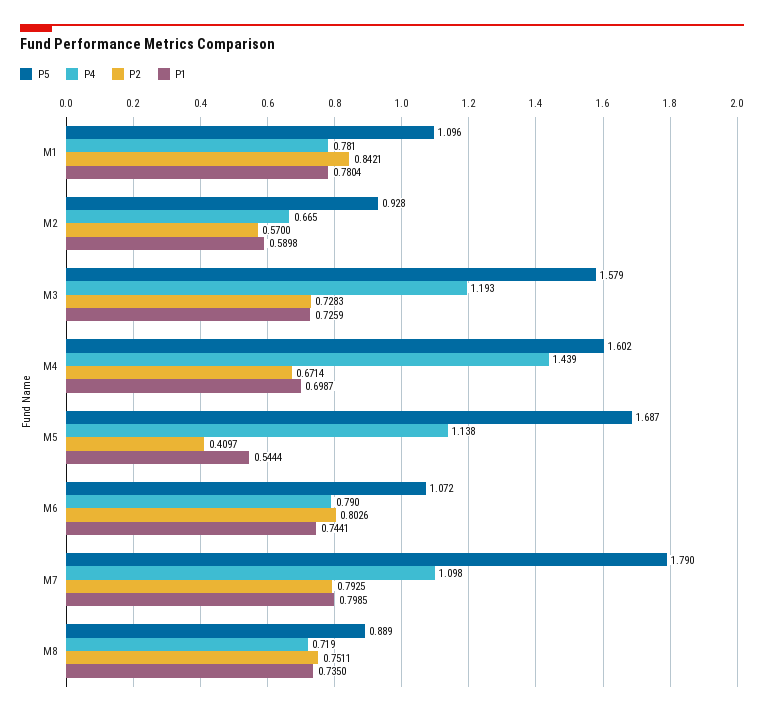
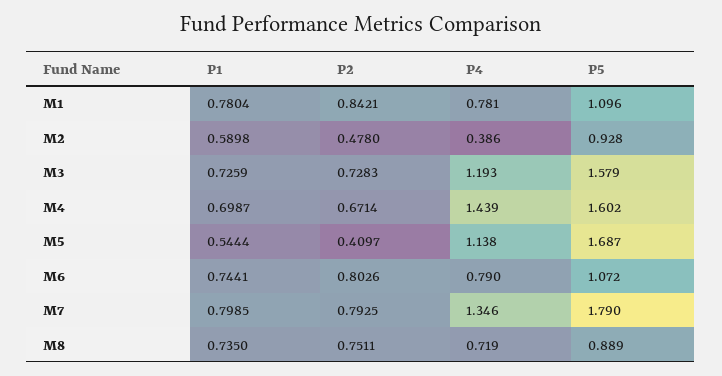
  {
    "P5": {
      "M1": 1.096,
      "M2": 0.928,
      "M3": 1.579,
      "M4": 1.602,
      "M5": 1.687,
      "M6": 1.072,
      "M7": 1.79,
      "M8": 0.889
    },
    "P4": {
      "M1": 0.781,
-     "M2": 0.665,
+     "M2": 0.386,
      "M3": 1.193,
      "M4": 1.439,
      "M5": 1.138,
      "M6": 0.79,
-     "M7": 1.098,
+     "M7": 1.346,
      "M8": 0.719
    },
    "P2": {
      "M1": 0.8421,
-     "M2": 0.57,
+     "M2": 0.478,
      "M3": 0.7283,
      "M4": 0.6714,
      "M5": 0.4097,
      "M6": 0.8026,
      "M7": 0.7925,
      "M8": 0.7511
    },
    "P1": {
      "M1": 0.7804,
      "M2": 0.5898,
      "M3": 0.7259,
      "M4": 0.6987,
      "M5": 0.5444,
      "M6": 0.7441,
      "M7": 0.7985,
      "M8": 0.735
    }
  }

